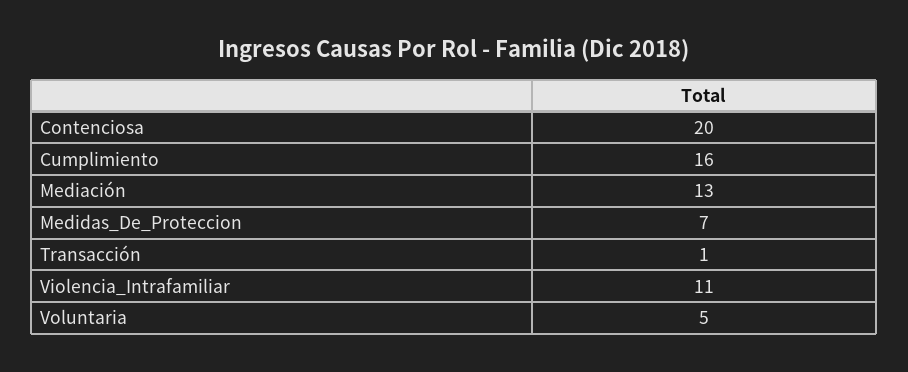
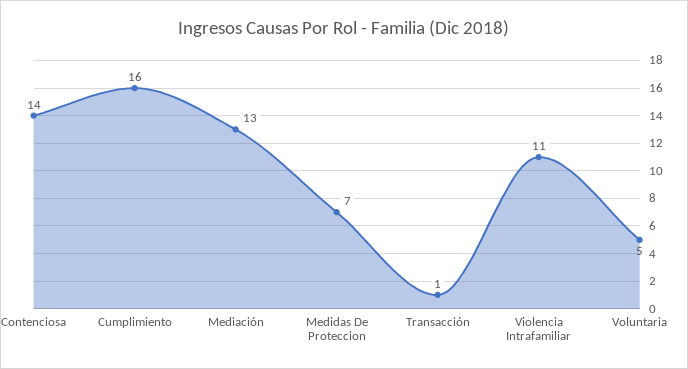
  {
-   "Contenciosa": 20,
+   "Contenciosa": 14,
    "Cumplimiento": 16,
    "Mediación": 13,
    "Medidas_De_Proteccion": 7,
    "Transacción": 1,
    "Violencia_Intrafamiliar": 11,
    "Voluntaria": 5
  }

